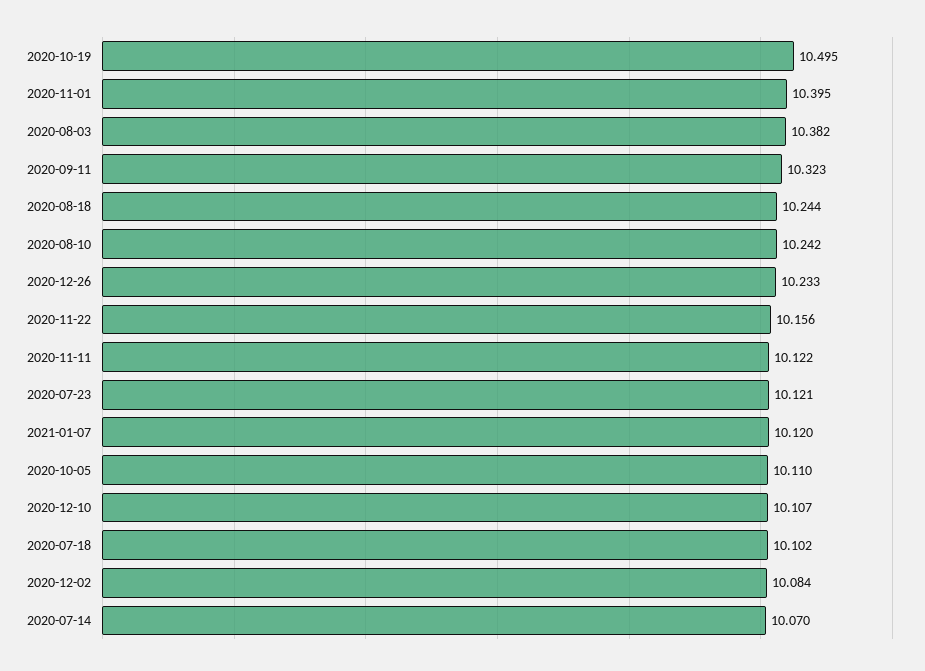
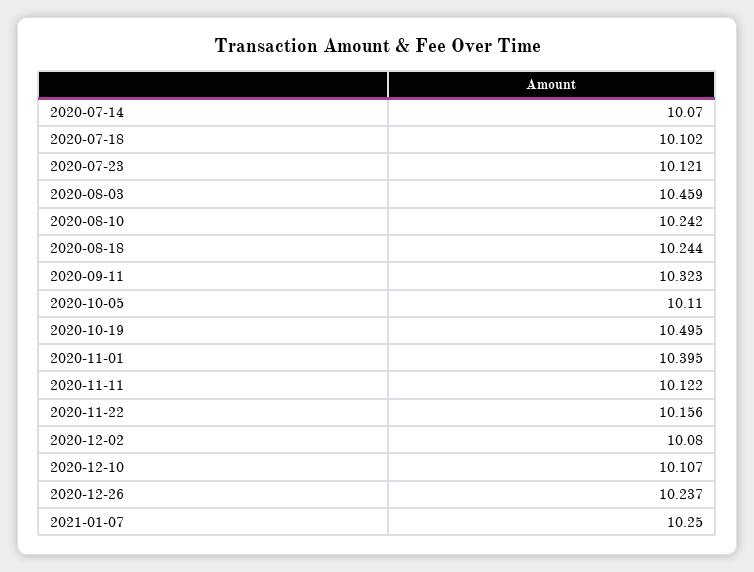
  {
    "2020-10-19": 10.495,
    "2020-11-01": 10.395,
-   "2020-08-03": 10.382,
+   "2020-08-03": 10.459,
    "2020-09-11": 10.323,
    "2020-08-18": 10.244,
    "2020-08-10": 10.242,
-   "2020-12-26": 10.233,
+   "2020-12-26": 10.237,
    "2020-11-22": 10.156,
    "2020-11-11": 10.122,
    "2020-07-23": 10.121,
-   "2021-01-07": 10.12,
+   "2021-01-07": 10.25,
    "2020-10-05": 10.11,
    "2020-12-10": 10.107,
    "2020-07-18": 10.102,
-   "2020-12-02": 10.084,
+   "2020-12-02": 10.08,
    "2020-07-14": 10.07
  }

